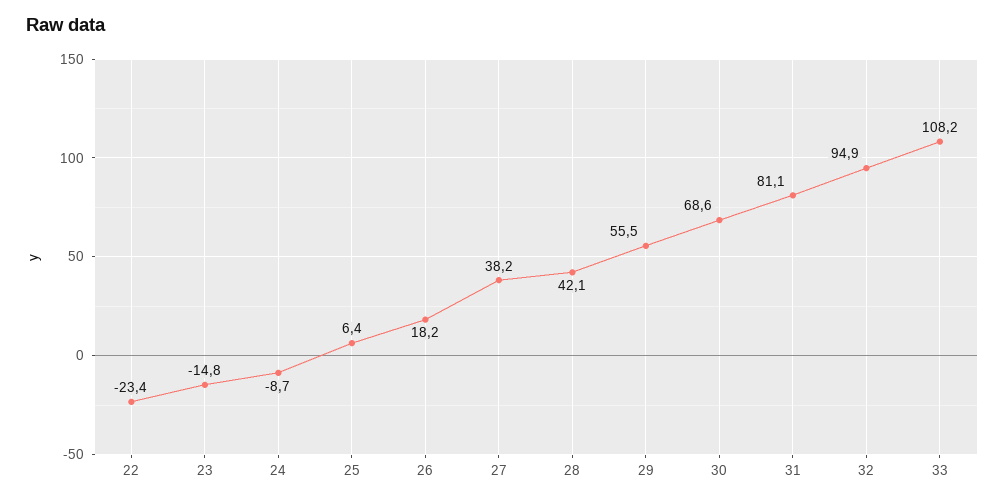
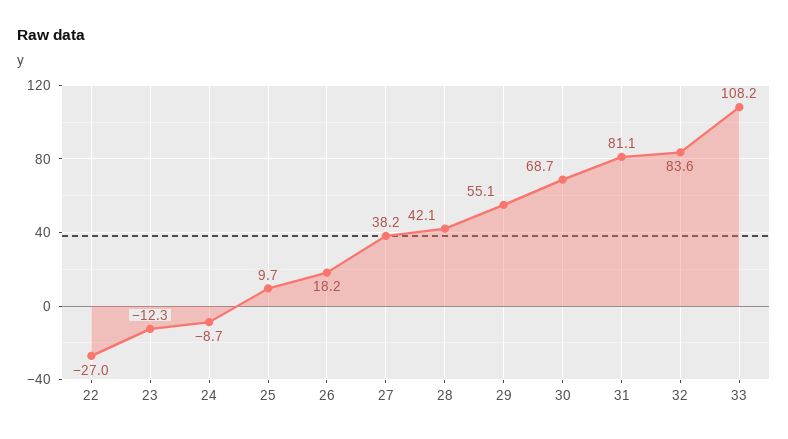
  {
-   "22": -23.4,
+   "22": -27,
-   "23": -14.8,
+   "23": -12.3,
    "24": -8.7,
-   "25": 6.4,
+   "25": 9.7,
    "26": 18.2,
    "27": 38.2,
    "28": 42.1,
-   "29": 55.5,
+   "29": 55.1,
-   "30": 68.6,
+   "30": 68.7,
    "31": 81.1,
-   "32": 94.9,
+   "32": 83.6,
    "33": 108.2
  }

